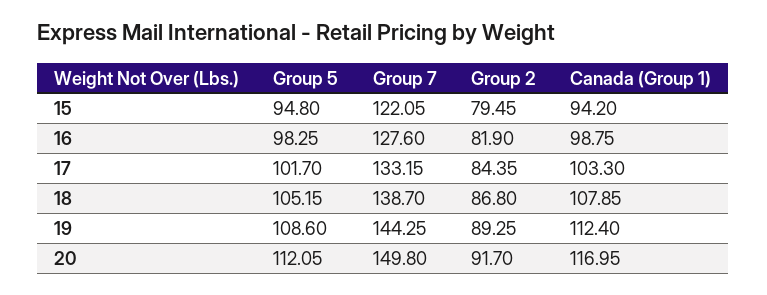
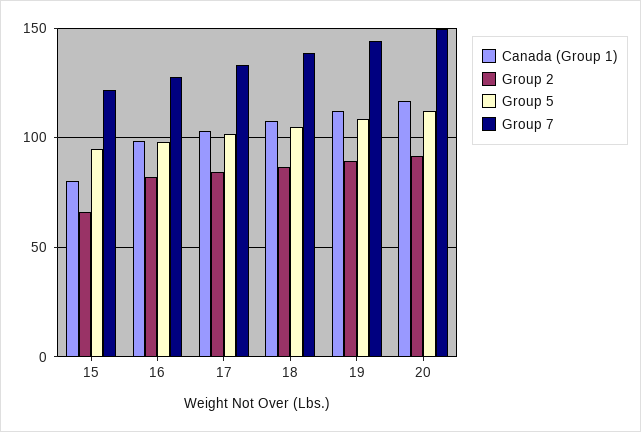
  {
    "Group 5": {
      "15": 94.8,
      "16": 98.25,
      "17": 101.7,
      "18": 105.15,
      "19": 108.6,
      "20": 112.05
    },
    "Group 7": {
      "15": 122.05,
      "16": 127.6,
      "17": 133.15,
      "18": 138.7,
      "19": 144.25,
      "20": 149.8
    },
    "Group 2": {
-     "15": 79.45,
+     "15": 65,
      "16": 81.9,
      "17": 84.35,
      "18": 86.8,
      "19": 89.25,
      "20": 91.7
    },
    "Canada (Group 1)": {
-     "15": 94.2,
+     "15": 80,
      "16": 98.75,
      "17": 103.3,
      "18": 107.85,
      "19": 112.4,
      "20": 116.95
    }
  }

